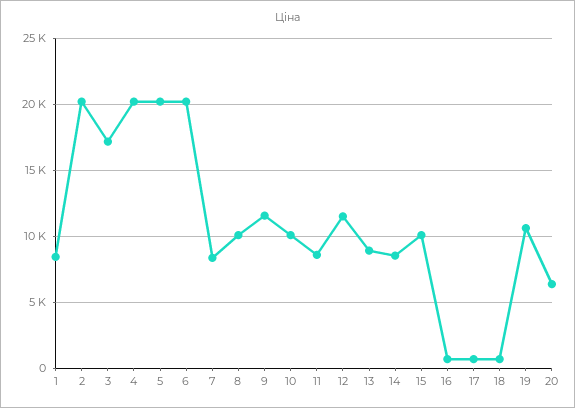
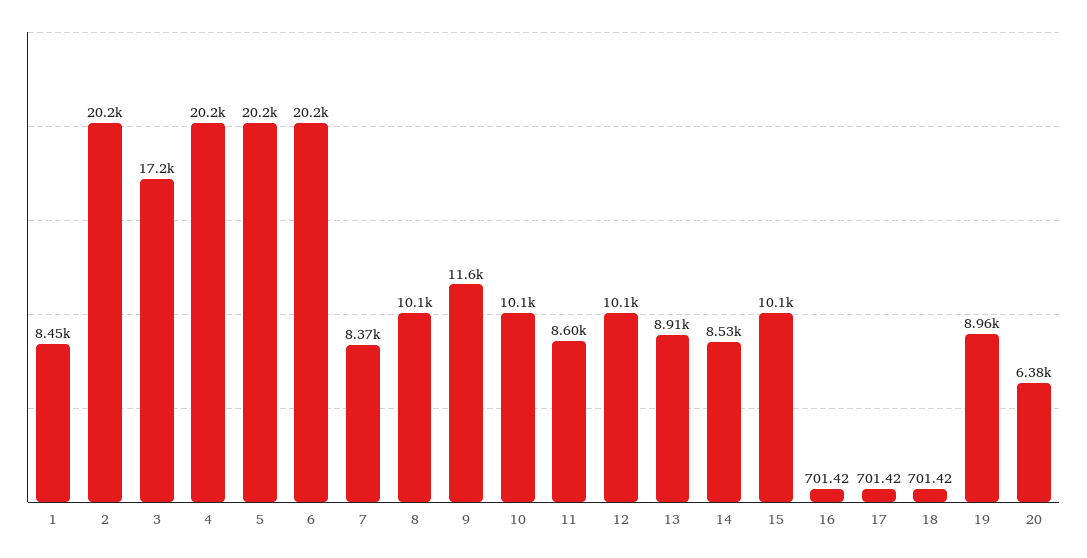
  {
    "1": 8450,
    "2": 20200,
    "3": 17200,
    "4": 20200,
    "5": 20200,
    "6": 20200,
    "7": 8370,
    "8": 10100,
    "9": 11600,
    "10": 10100,
    "11": 8600,
-   "12": 11500,
+   "12": 10100,
    "13": 8910,
    "14": 8530,
    "15": 10100,
    "16": 701.42,
    "17": 701.42,
    "18": 701.42,
-   "19": 10500,
+   "19": 8960,
    "20": 6380
  }

